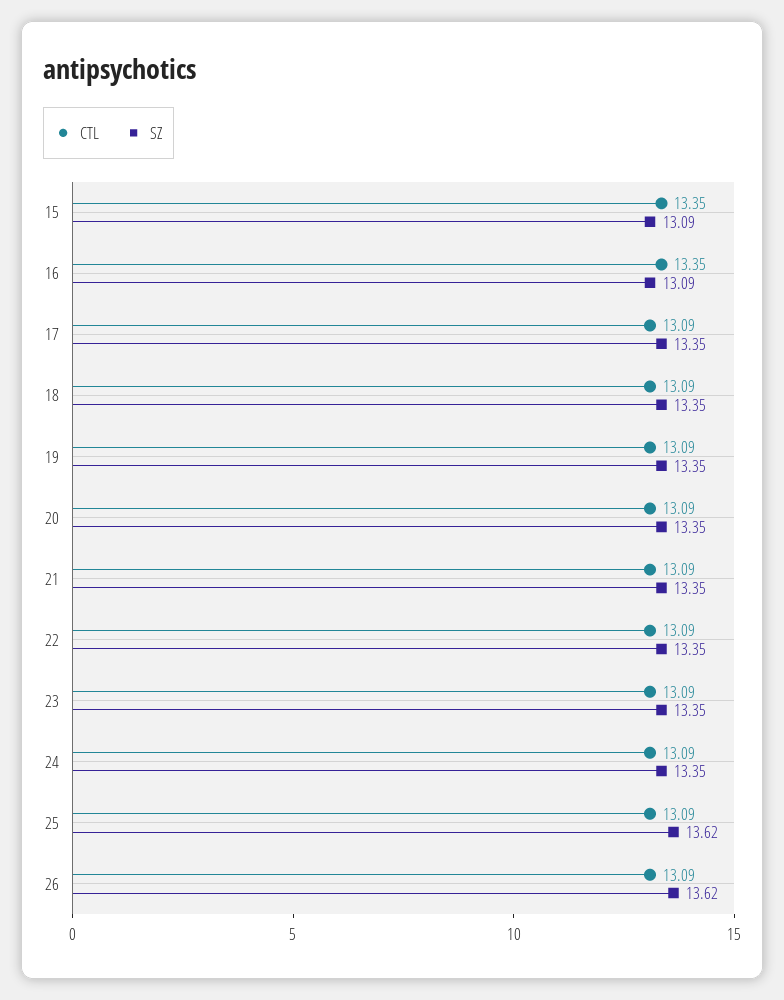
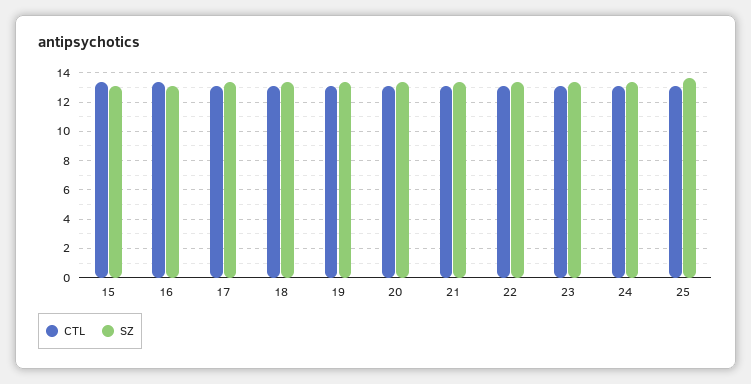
  {
    "CTL": {
      "15": 13.35,
      "16": 13.35,
      "17": 13.09,
      "18": 13.09,
      "19": 13.09,
      "20": 13.09,
      "21": 13.09,
      "22": 13.09,
      "23": 13.09,
      "24": 13.09,
-     "25": 13.09,
+     "25": 13.09
-     "26": 13.09
    },
    "SZ": {
      "15": 13.09,
      "16": 13.09,
      "17": 13.35,
      "18": 13.35,
      "19": 13.35,
      "20": 13.35,
      "21": 13.35,
      "22": 13.35,
      "23": 13.35,
      "24": 13.35,
-     "25": 13.62,
+     "25": 13.62
-     "26": 13.62
    }
  }

